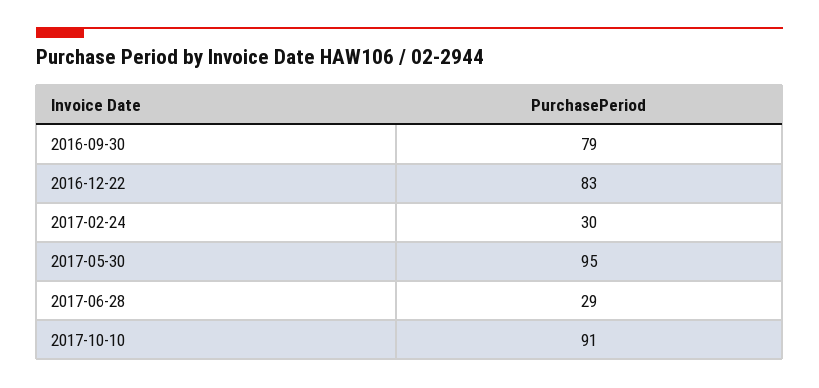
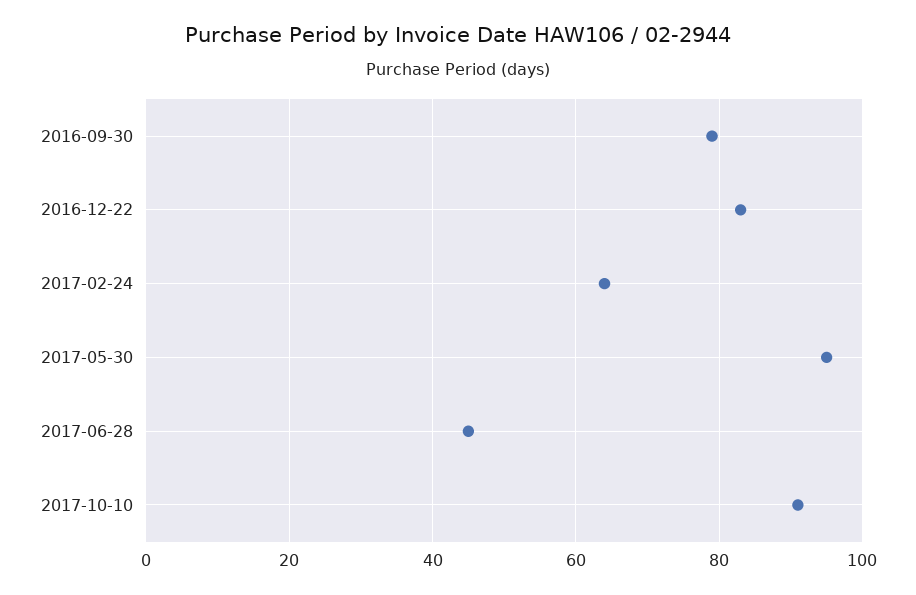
  {
    "2016-09-30": 79,
    "2016-12-22": 83,
-   "2017-02-24": 30,
+   "2017-02-24": 65,
    "2017-05-30": 95,
-   "2017-06-28": 29,
+   "2017-06-28": 45,
    "2017-10-10": 91
  }

